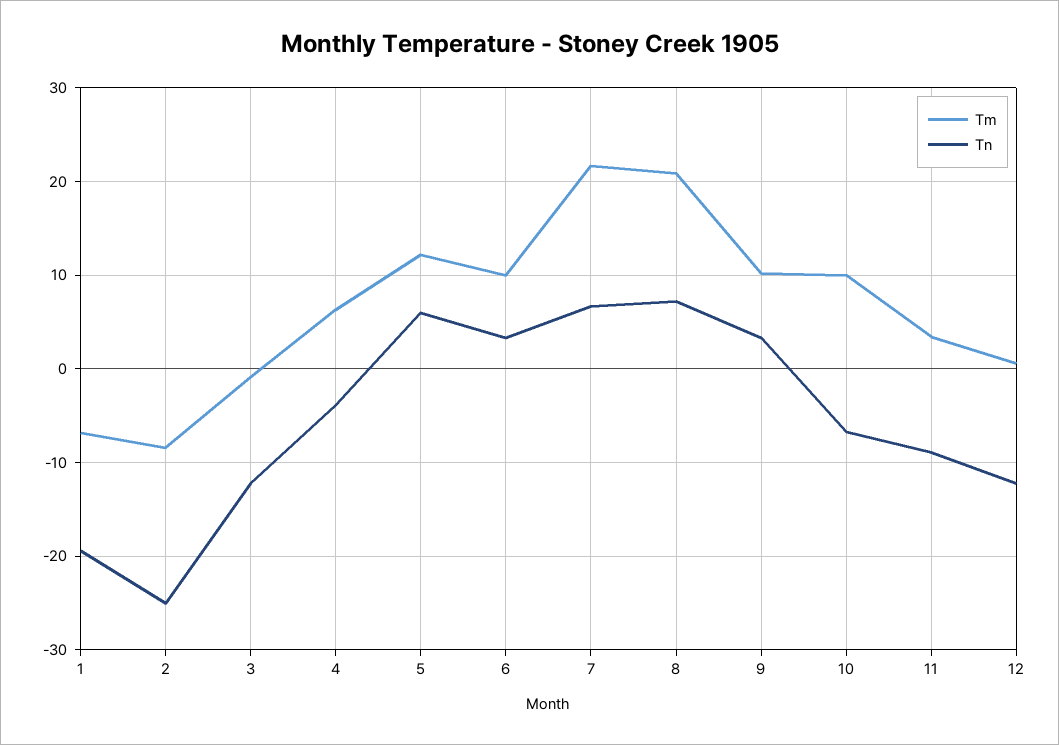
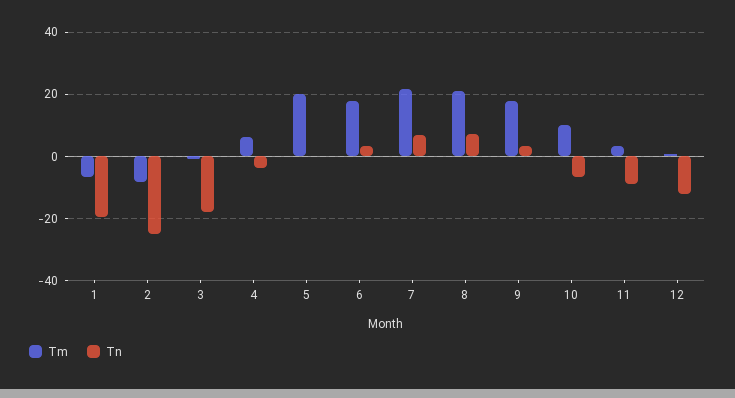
  {
    "Tm": {
      "1": -7,
      "2": -8,
      "3": -1,
      "4": 6,
-     "5": 12,
+     "5": 20,
-     "6": 10,
+     "6": 18,
      "7": 22,
      "8": 21,
-     "9": 10,
+     "9": 18,
      "10": 10,
      "11": 3,
      "12": 1
    },
    "Tn": {
      "1": -19,
      "2": -25,
-     "3": -12,
+     "3": -18,
      "4": -4,
-     "5": 6,
+     "5": 0,
      "6": 3,
      "7": 7,
      "8": 7,
      "9": 3,
      "10": -7,
      "11": -9,
      "12": -12
    }
  }

